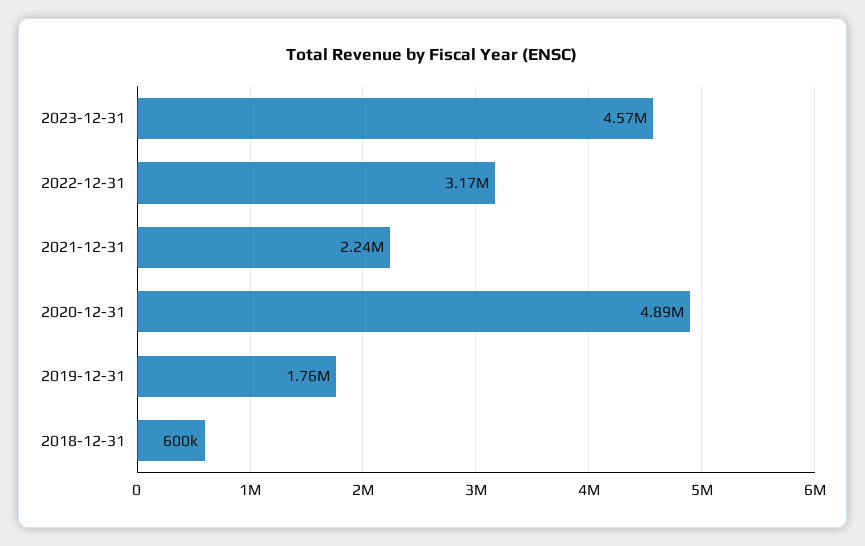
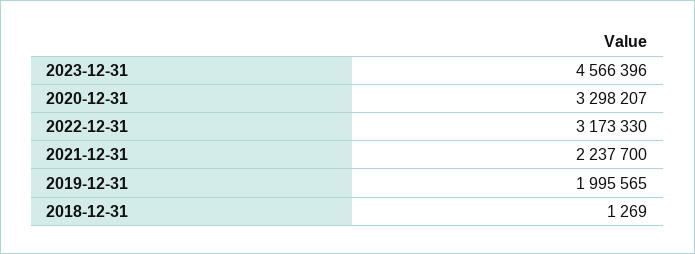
  {
    "2023-12-31": 4566396,
    "2022-12-31": 3173330,
    "2021-12-31": 2237700,
-   "2020-12-31": 4890000,
+   "2020-12-31": 3298207,
-   "2019-12-31": 1760000,
+   "2019-12-31": 1995565,
-   "2018-12-31": 600000
+   "2018-12-31": 1269
  }

